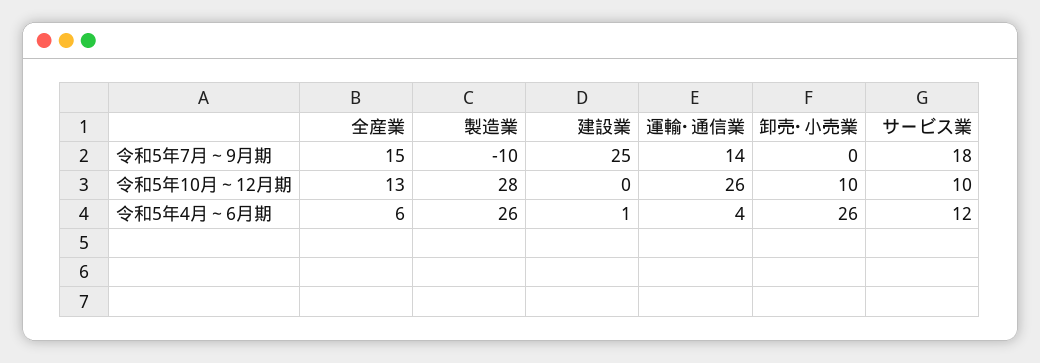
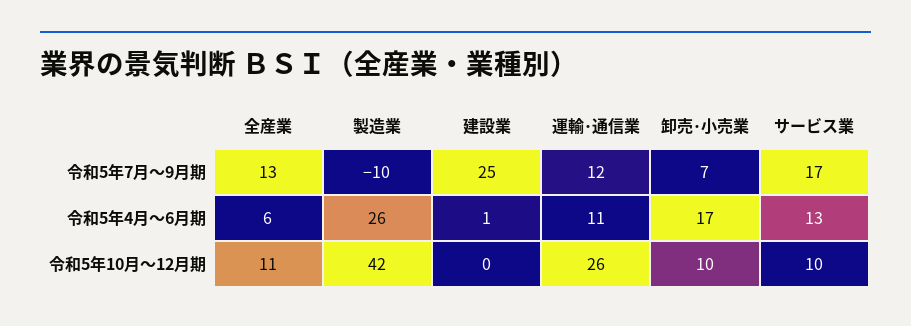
  {
    "全産業": {
-     "令和5年7月～9月期": 15,
+     "令和5年7月～9月期": 13,
-     "令和5年10月～12月期": 13,
+     "令和5年10月～12月期": 11,
      "令和5年4月～6月期": 6
    },
    "製造業": {
      "令和5年7月～9月期": -10,
-     "令和5年10月～12月期": 28,
+     "令和5年10月～12月期": 42,
      "令和5年4月～6月期": 26
    },
    "建設業": {
      "令和5年7月～9月期": 25,
      "令和5年10月～12月期": 0,
      "令和5年4月～6月期": 1
    },
    "運輸･通信業": {
-     "令和5年7月～9月期": 14,
+     "令和5年7月～9月期": 12,
      "令和5年10月～12月期": 26,
-     "令和5年4月～6月期": 4
+     "令和5年4月～6月期": 11
    },
    "卸売･小売業": {
-     "令和5年7月～9月期": 0,
+     "令和5年7月～9月期": 7,
      "令和5年10月～12月期": 10,
-     "令和5年4月～6月期": 26
+     "令和5年4月～6月期": 17
    },
    "サービス業": {
-     "令和5年7月～9月期": 18,
+     "令和5年7月～9月期": 17,
      "令和5年10月～12月期": 10,
-     "令和5年4月～6月期": 12
+     "令和5年4月～6月期": 13
    }
  }

